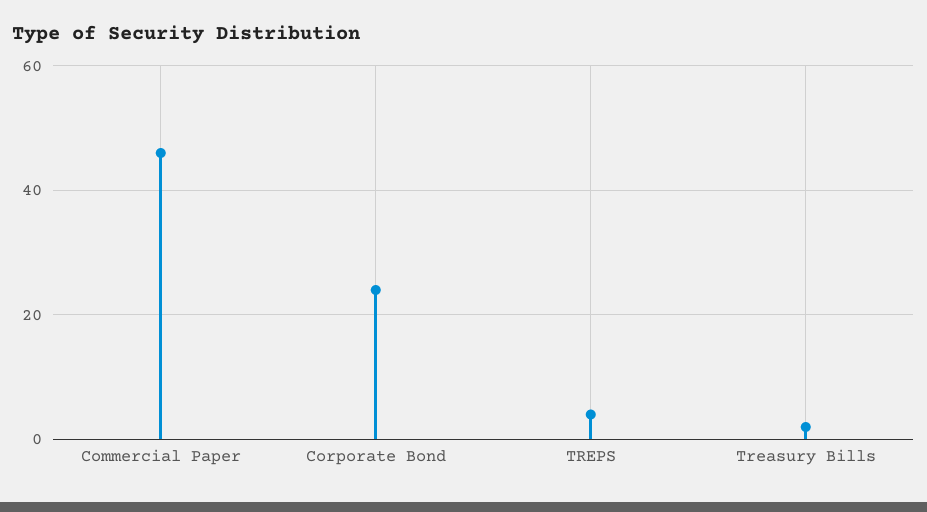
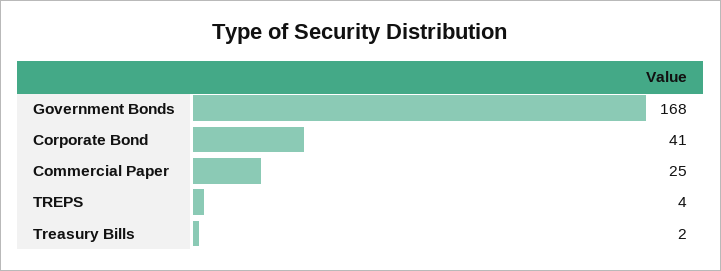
  {
-   "Commercial Paper": 45,
+   "Commercial Paper": 25,
-   "Corporate Bond": 25,
+   "Corporate Bond": 41,
    "TREPS": 4,
-   "Treasury Bills": 2
+   "Treasury Bills": 2,
+   "Government Bonds": 168
  }

